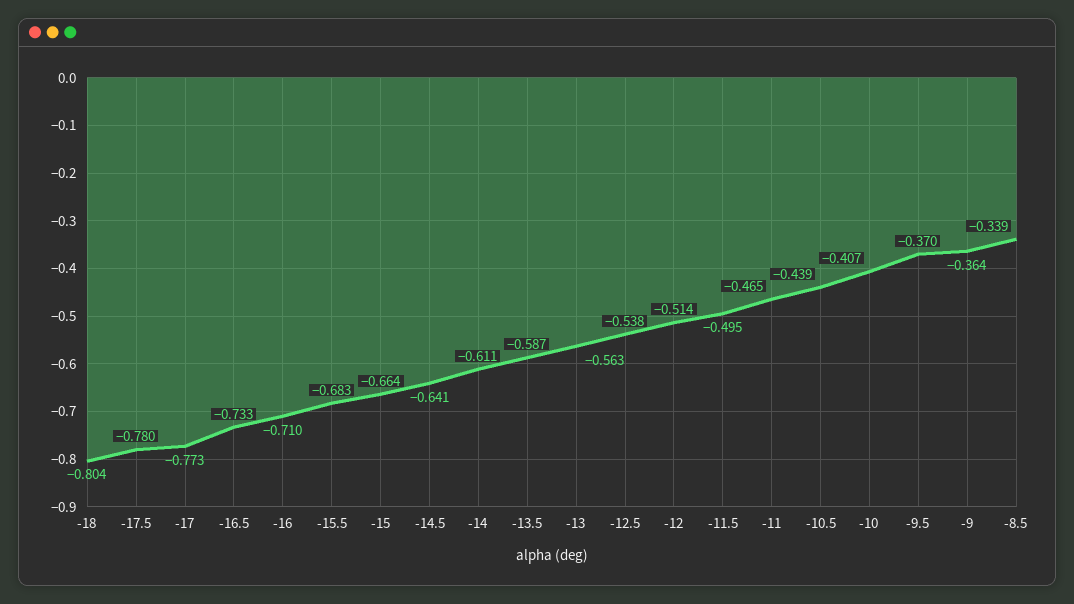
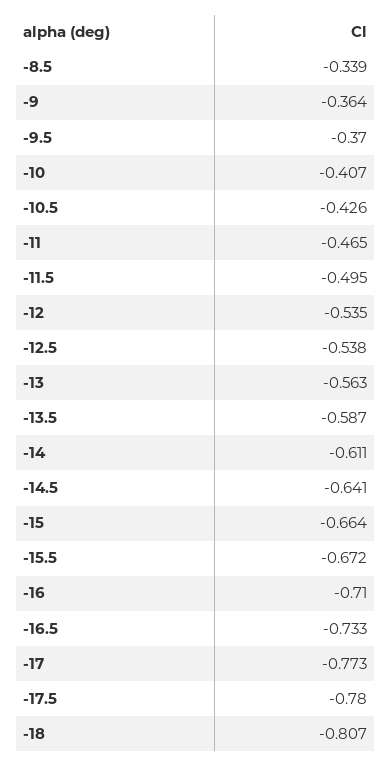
  {
-   "-18": -0.804,
+   "-18": -0.807,
    "-17.5": -0.78,
    "-17": -0.773,
    "-16.5": -0.733,
    "-16": -0.71,
-   "-15.5": -0.683,
+   "-15.5": -0.672,
    "-15": -0.664,
    "-14.5": -0.641,
    "-14": -0.611,
    "-13.5": -0.587,
    "-13": -0.563,
    "-12.5": -0.538,
-   "-12": -0.514,
+   "-12": -0.535,
    "-11.5": -0.495,
    "-11": -0.465,
-   "-10.5": -0.439,
+   "-10.5": -0.426,
    "-10": -0.407,
    "-9.5": -0.37,
    "-9": -0.364,
    "-8.5": -0.339
  }

